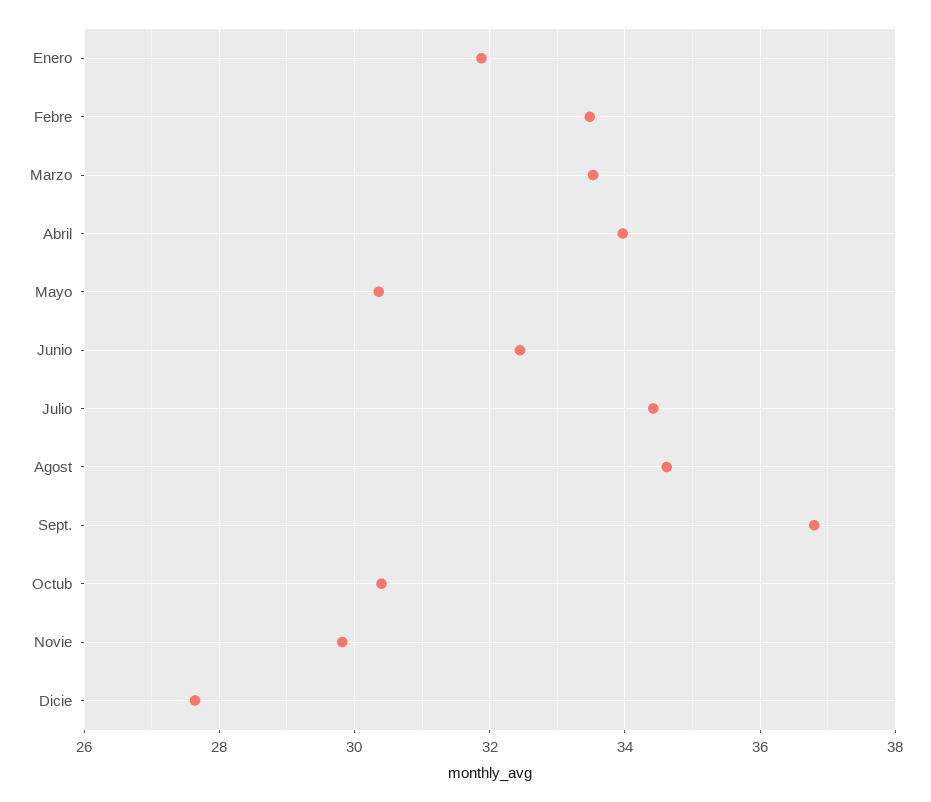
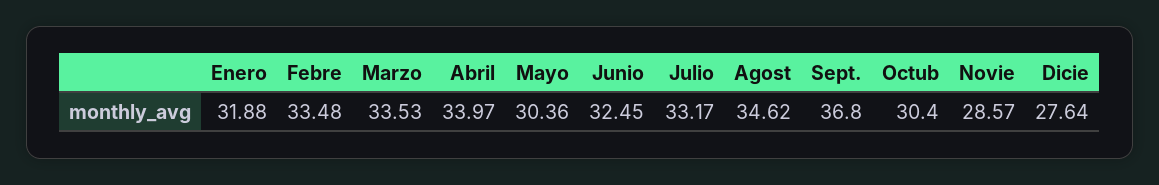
  {
    "Enero": 31.88,
    "Febre": 33.48,
    "Marzo": 33.53,
    "Abril": 33.97,
    "Mayo": 30.36,
    "Junio": 32.45,
-   "Julio": 34.4,
+   "Julio": 33.17,
    "Agost": 34.62,
    "Sept.": 36.8,
    "Octub": 30.4,
-   "Novie": 29.8,
+   "Novie": 28.57,
    "Dicie": 27.64
  }

